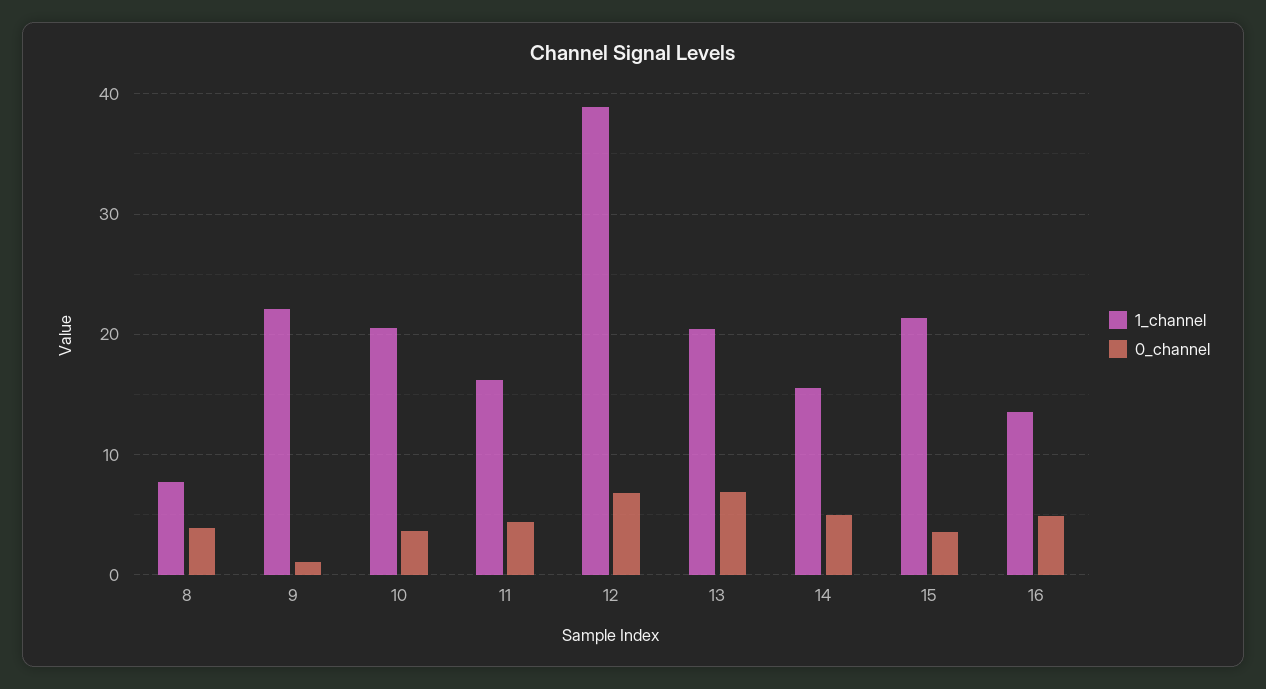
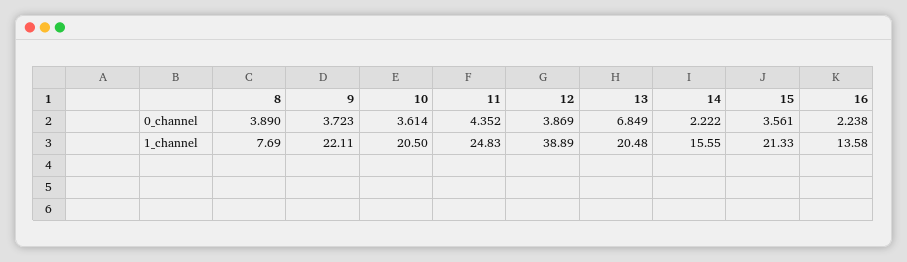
  {
    "1_channel": {
      "8": 7.69,
      "9": 22.11,
      "10": 20.5,
-     "11": 16,
+     "11": 24.83,
      "12": 38.89,
      "13": 20.48,
      "14": 15.55,
      "15": 21.33,
      "16": 13.58
    },
    "0_channel": {
      "8": 3.89,
-     "9": 1,
+     "9": 3.723,
      "10": 3.614,
      "11": 4.352,
-     "12": 7,
+     "12": 3.869,
      "13": 6.849,
-     "14": 5,
+     "14": 2.222,
      "15": 3.561,
-     "16": 5
+     "16": 2.238
    }
  }

